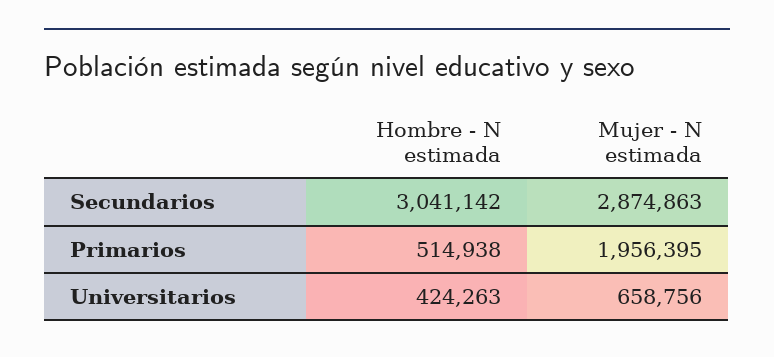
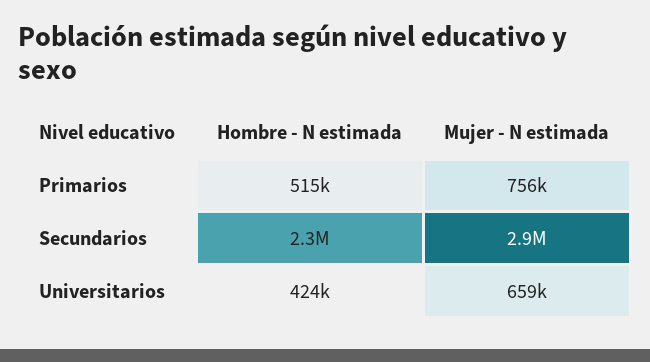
  {
    "Hombre - N estimada": {
-     "Secundarios": 3041142,
+     "Secundarios": 2300000,
      "Primarios": 514938,
      "Universitarios": 424263
    },
    "Mujer - N estimada": {
      "Secundarios": 2874863,
-     "Primarios": 1956395,
+     "Primarios": 756000,
      "Universitarios": 658756
    }
  }

